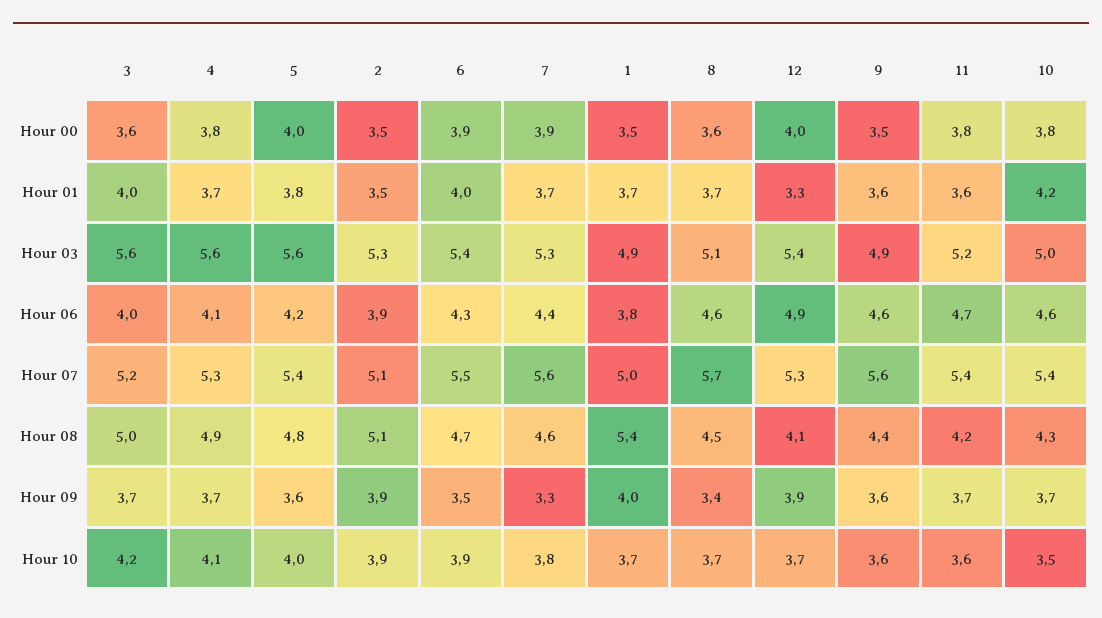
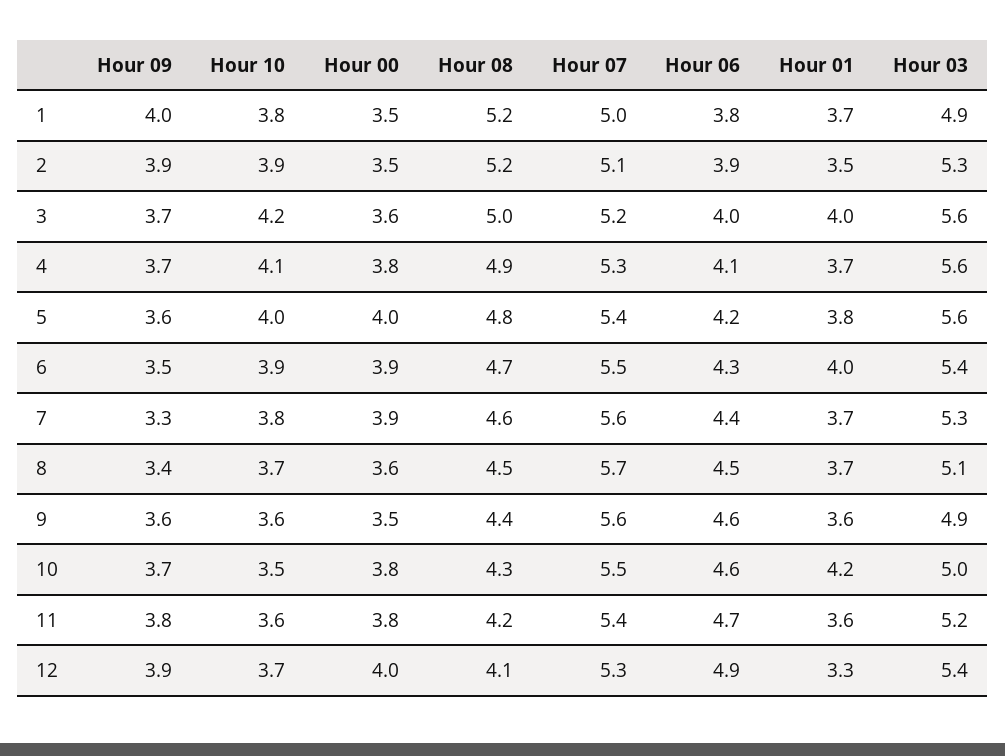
  {
    "3": {
      "Hour 00": 3.6,
      "Hour 01": 4,
      "Hour 03": 5.6,
      "Hour 06": 4,
      "Hour 07": 5.2,
      "Hour 08": 5,
      "Hour 09": 3.7,
      "Hour 10": 4.2
    },
    "4": {
      "Hour 00": 3.8,
      "Hour 01": 3.7,
      "Hour 03": 5.6,
      "Hour 06": 4.1,
      "Hour 07": 5.3,
      "Hour 08": 4.9,
      "Hour 09": 3.7,
      "Hour 10": 4.1
    },
    "5": {
      "Hour 00": 4,
      "Hour 01": 3.8,
      "Hour 03": 5.6,
      "Hour 06": 4.2,
      "Hour 07": 5.4,
      "Hour 08": 4.8,
      "Hour 09": 3.6,
      "Hour 10": 4
    },
    "2": {
      "Hour 00": 3.5,
      "Hour 01": 3.5,
      "Hour 03": 5.3,
      "Hour 06": 3.9,
      "Hour 07": 5.1,
-     "Hour 08": 5.1,
+     "Hour 08": 5.2,
      "Hour 09": 3.9,
      "Hour 10": 3.9
    },
    "6": {
      "Hour 00": 3.9,
      "Hour 01": 4,
      "Hour 03": 5.4,
      "Hour 06": 4.3,
      "Hour 07": 5.5,
      "Hour 08": 4.7,
      "Hour 09": 3.5,
      "Hour 10": 3.9
    },
    "7": {
      "Hour 00": 3.9,
      "Hour 01": 3.7,
      "Hour 03": 5.3,
      "Hour 06": 4.4,
      "Hour 07": 5.6,
      "Hour 08": 4.6,
      "Hour 09": 3.3,
      "Hour 10": 3.8
    },
    "1": {
      "Hour 00": 3.5,
      "Hour 01": 3.7,
      "Hour 03": 4.9,
      "Hour 06": 3.8,
      "Hour 07": 5,
-     "Hour 08": 5.4,
+     "Hour 08": 5.2,
      "Hour 09": 4,
-     "Hour 10": 3.7
+     "Hour 10": 3.8
    },
    "8": {
      "Hour 00": 3.6,
      "Hour 01": 3.7,
      "Hour 03": 5.1,
-     "Hour 06": 4.6,
+     "Hour 06": 4.5,
      "Hour 07": 5.7,
      "Hour 08": 4.5,
      "Hour 09": 3.4,
      "Hour 10": 3.7
    },
    "12": {
      "Hour 00": 4,
      "Hour 01": 3.3,
      "Hour 03": 5.4,
      "Hour 06": 4.9,
      "Hour 07": 5.3,
      "Hour 08": 4.1,
      "Hour 09": 3.9,
      "Hour 10": 3.7
    },
    "9": {
      "Hour 00": 3.5,
      "Hour 01": 3.6,
      "Hour 03": 4.9,
      "Hour 06": 4.6,
      "Hour 07": 5.6,
      "Hour 08": 4.4,
      "Hour 09": 3.6,
      "Hour 10": 3.6
    },
    "11": {
      "Hour 00": 3.8,
      "Hour 01": 3.6,
      "Hour 03": 5.2,
      "Hour 06": 4.7,
      "Hour 07": 5.4,
      "Hour 08": 4.2,
-     "Hour 09": 3.7,
+     "Hour 09": 3.8,
      "Hour 10": 3.6
    },
    "10": {
      "Hour 00": 3.8,
      "Hour 01": 4.2,
      "Hour 03": 5,
      "Hour 06": 4.6,
-     "Hour 07": 5.4,
+     "Hour 07": 5.5,
      "Hour 08": 4.3,
      "Hour 09": 3.7,
      "Hour 10": 3.5
    }
  }

